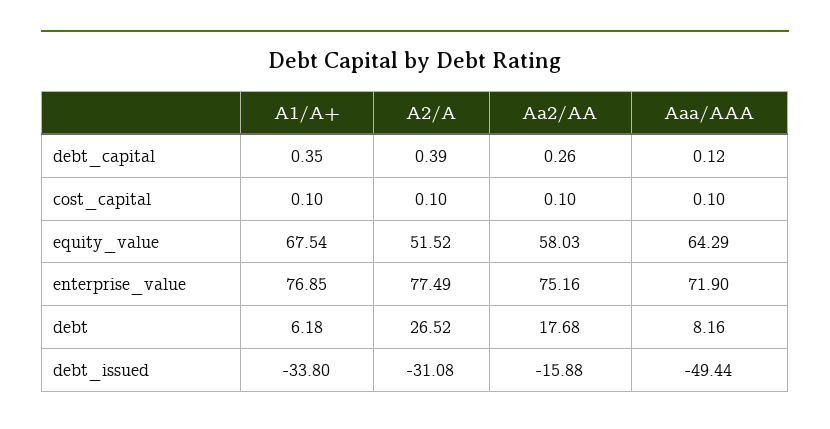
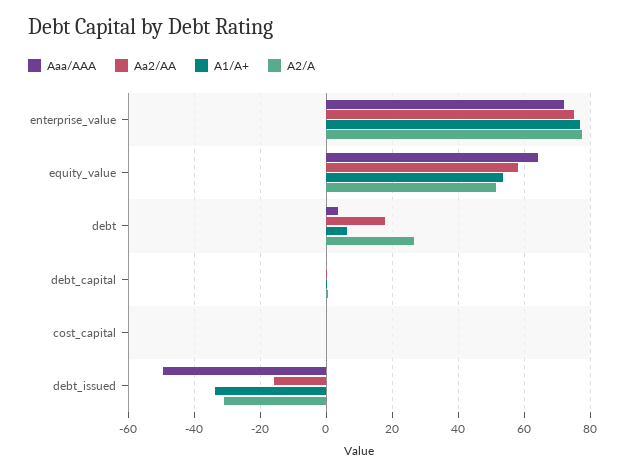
  {
    "A1/A+": {
      "debt_capital": 0.35,
      "cost_capital": 0.1,
-     "equity_value": 67.54,
+     "equity_value": 54,
      "enterprise_value": 76.85,
      "debt": 6.18,
      "debt_issued": -33.8
    },
    "A2/A": {
      "debt_capital": 0.39,
      "cost_capital": 0.1,
      "equity_value": 51.52,
      "enterprise_value": 77.49,
      "debt": 26.52,
      "debt_issued": -31.08
    },
    "Aa2/AA": {
      "debt_capital": 0.26,
      "cost_capital": 0.1,
      "equity_value": 58.03,
      "enterprise_value": 75.16,
      "debt": 17.68,
      "debt_issued": -15.88
    },
    "Aaa/AAA": {
      "debt_capital": 0.12,
      "cost_capital": 0.1,
      "equity_value": 64.29,
      "enterprise_value": 71.9,
-     "debt": 8.16,
+     "debt": 4,
      "debt_issued": -49.44
    }
  }

